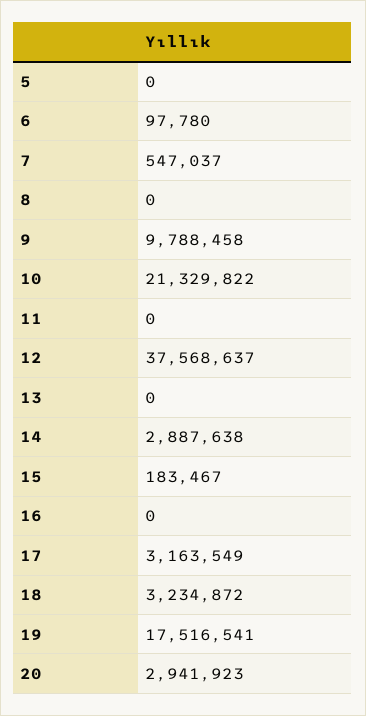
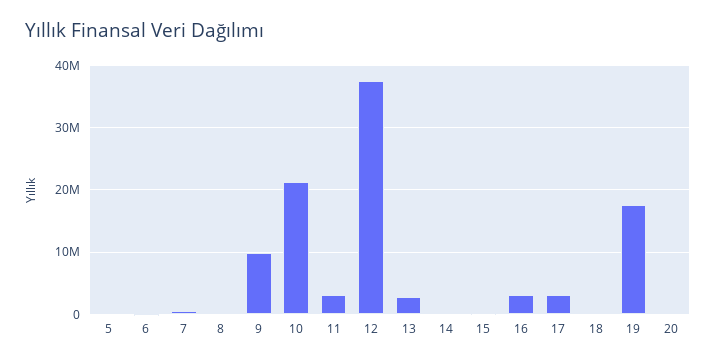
  {
    "5": 0,
    "6": 97780,
    "7": 547037,
    "8": 0,
    "9": 9788458,
    "10": 21329822,
-   "11": 0,
+   "11": 3000000,
    "12": 37568637,
-   "13": 0,
+   "13": 3000000,
-   "14": 2887638,
+   "14": 0,
    "15": 183467,
-   "16": 0,
+   "16": 3000000,
    "17": 3163549,
-   "18": 3234872,
+   "18": 0,
    "19": 17516541,
-   "20": 2941923
+   "20": 0
  }

